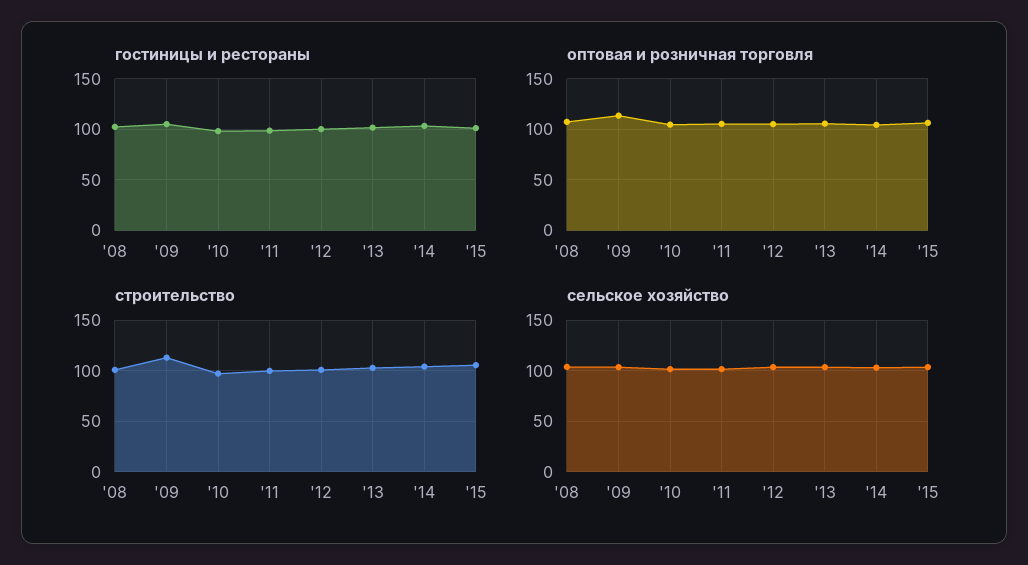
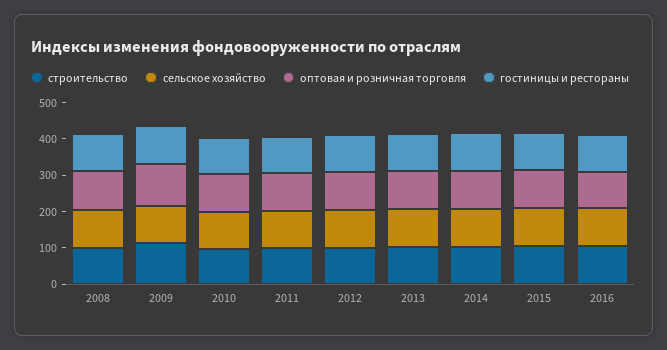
  {
    "гостиницы и рестораны": {
      "'08": 100,
      "'09": 110,
      "'10": 100,
      "'11": 100,
      "'12": 100,
      "'13": 100,
      "'14": 100,
-     "'15": 100
+     "'15": 100,
+     "2016": 100
    },
    "оптовая и розничная торговля": {
      "'08": 110,
      "'09": 110,
      "'10": 100,
      "'11": 110,
      "'12": 110,
      "'13": 110,
      "'14": 100,
-     "'15": 110
+     "'15": 110,
+     "2016": 100
    },
    "строительство": {
      "'08": 100,
      "'09": 110,
      "'10": 100,
      "'11": 100,
      "'12": 100,
      "'13": 100,
      "'14": 100,
-     "'15": 110
+     "'15": 110,
+     "2016": 100
    },
    "сельское хозяйство": {
      "'08": 100,
      "'09": 100,
      "'10": 100,
      "'11": 100,
      "'12": 100,
      "'13": 100,
      "'14": 100,
-     "'15": 100
+     "'15": 100,
+     "2016": 100
    }
  }

